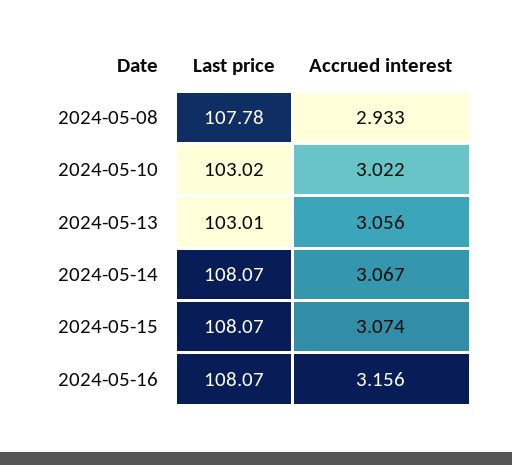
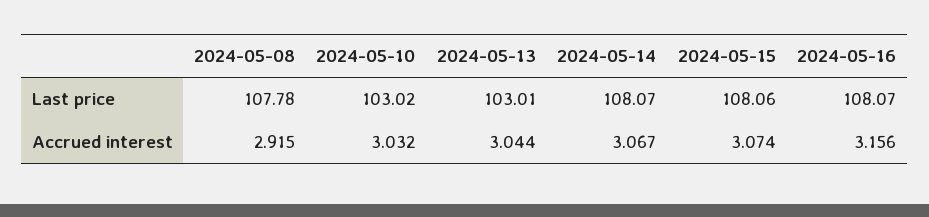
  {
    "Last price": {
      "2024-05-08": 107.78,
      "2024-05-10": 103.02,
      "2024-05-13": 103.01,
      "2024-05-14": 108.07,
-     "2024-05-15": 108.07,
+     "2024-05-15": 108.06,
      "2024-05-16": 108.07
    },
    "Accrued interest": {
-     "2024-05-08": 2.933,
+     "2024-05-08": 2.915,
-     "2024-05-10": 3.022,
+     "2024-05-10": 3.032,
-     "2024-05-13": 3.056,
+     "2024-05-13": 3.044,
      "2024-05-14": 3.067,
      "2024-05-15": 3.074,
      "2024-05-16": 3.156
    }
  }

